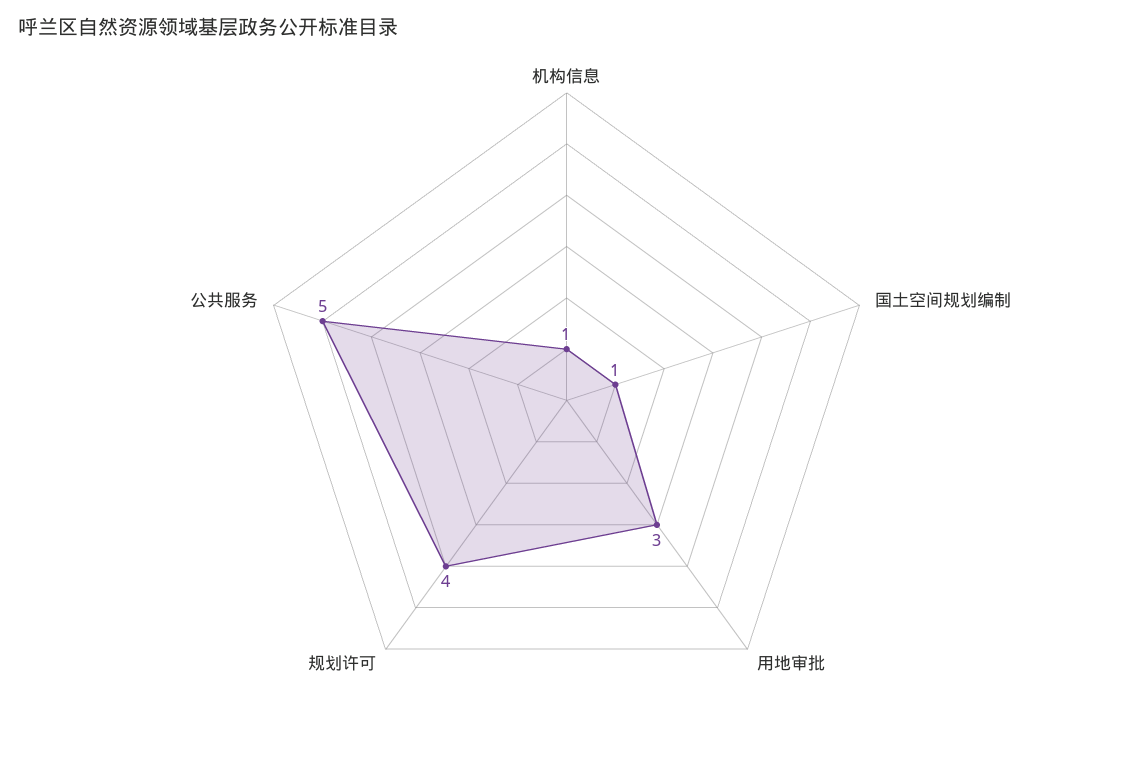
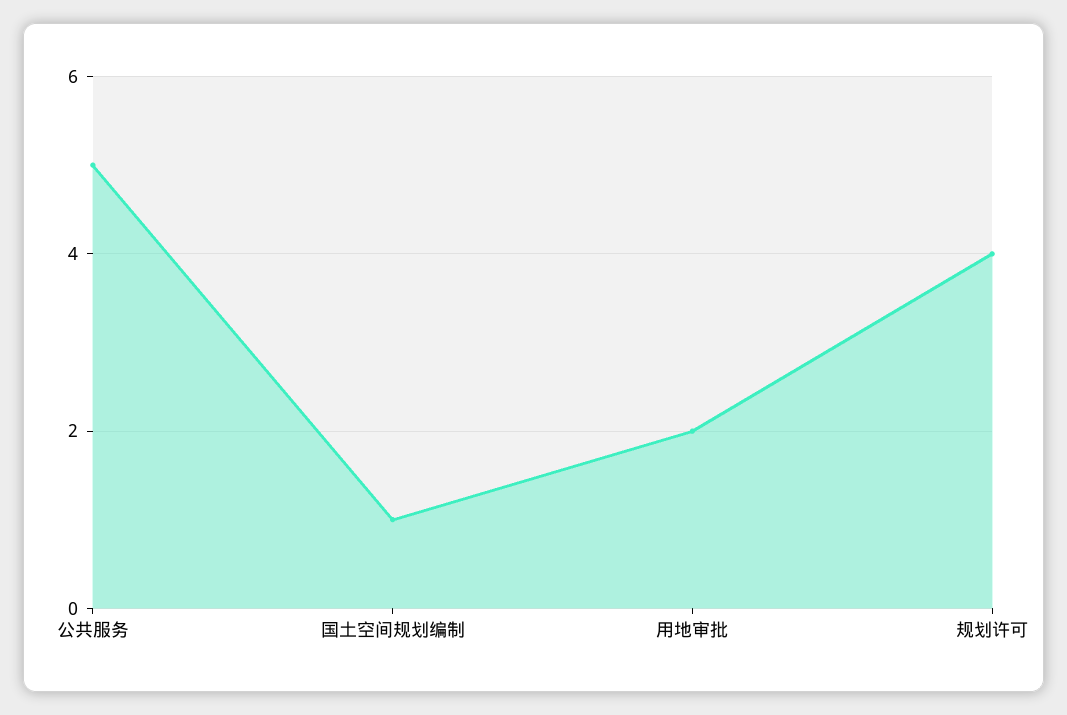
  {
-   "机构信息": 1,
    "国土空间规划编制": 1,
-   "用地审批": 3,
+   "用地审批": 2,
    "规划许可": 4,
    "公共服务": 5
  }

